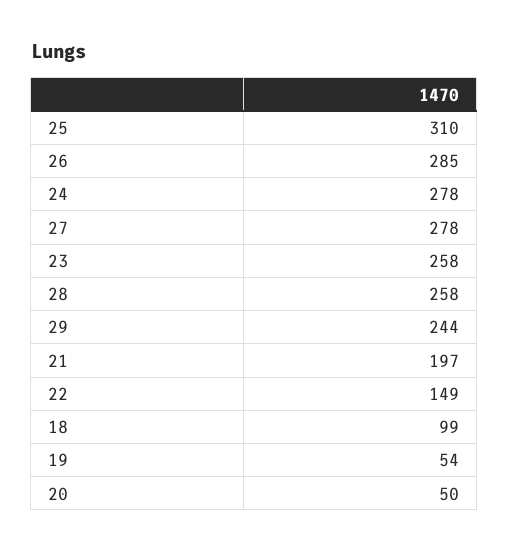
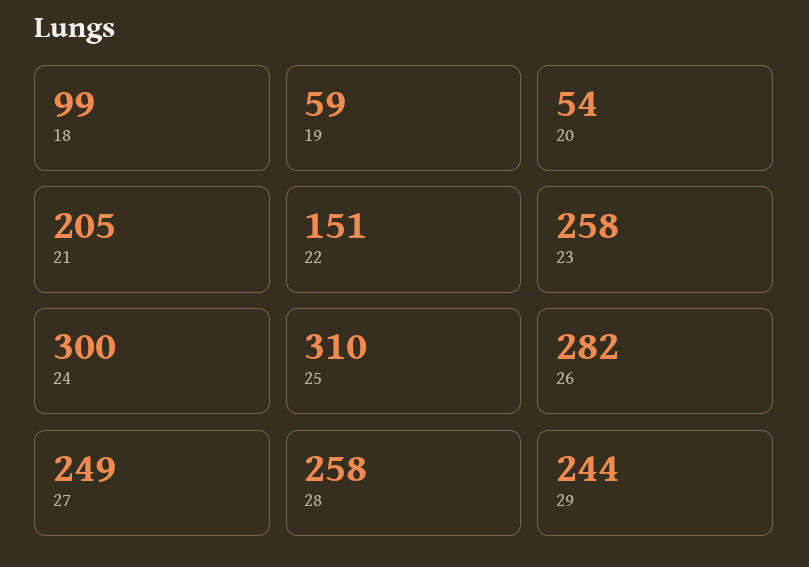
  {
    "25": 310,
-   "26": 285,
+   "26": 282,
-   "24": 278,
+   "24": 300,
-   "27": 278,
+   "27": 249,
    "23": 258,
    "28": 258,
    "29": 244,
-   "21": 197,
+   "21": 205,
-   "22": 149,
+   "22": 151,
    "18": 99,
-   "19": 54,
+   "19": 59,
-   "20": 50
+   "20": 54
  }

